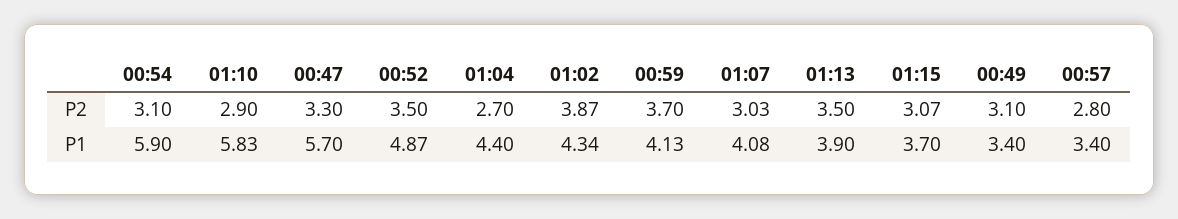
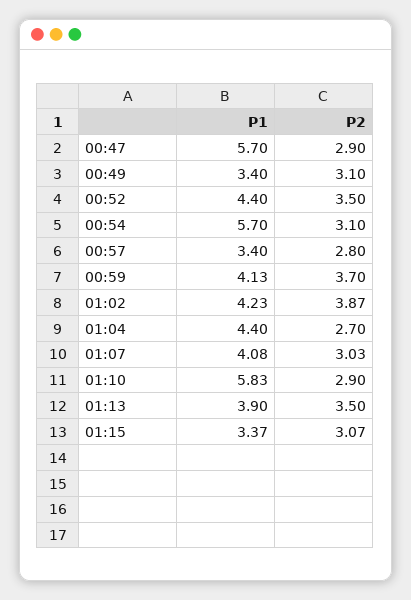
  {
    "00:54": {
      "P2": 3.1,
-     "P1": 5.9
+     "P1": 5.7
    },
    "01:10": {
      "P2": 2.9,
      "P1": 5.83
    },
    "00:47": {
-     "P2": 3.3,
+     "P2": 2.9,
      "P1": 5.7
    },
    "00:52": {
      "P2": 3.5,
-     "P1": 4.87
+     "P1": 4.4
    },
    "01:04": {
      "P2": 2.7,
      "P1": 4.4
    },
    "01:02": {
      "P2": 3.87,
-     "P1": 4.34
+     "P1": 4.23
    },
    "00:59": {
      "P2": 3.7,
      "P1": 4.13
    },
    "01:07": {
      "P2": 3.03,
      "P1": 4.08
    },
    "01:13": {
      "P2": 3.5,
      "P1": 3.9
    },
    "01:15": {
      "P2": 3.07,
-     "P1": 3.7
+     "P1": 3.37
    },
    "00:49": {
      "P2": 3.1,
      "P1": 3.4
    },
    "00:57": {
      "P2": 2.8,
      "P1": 3.4
    }
  }

